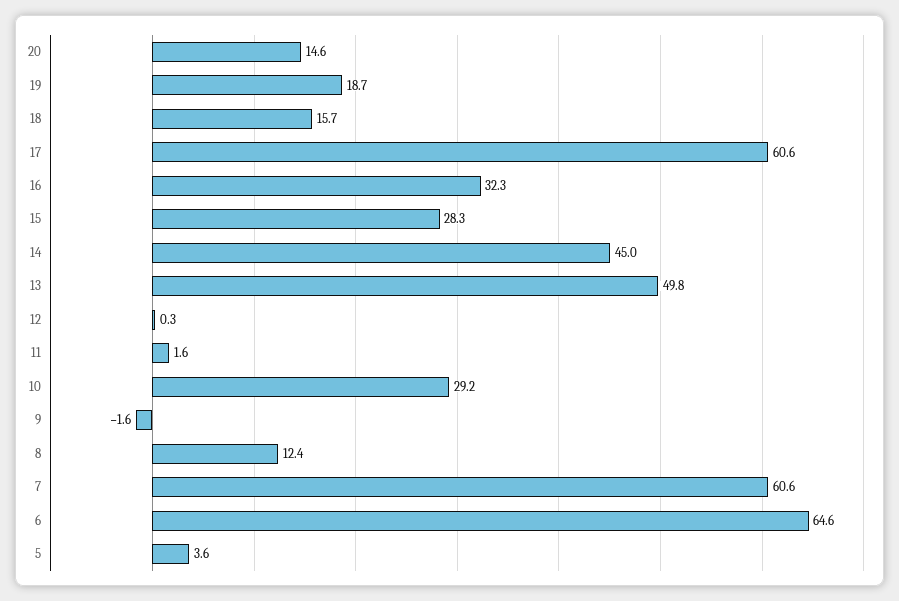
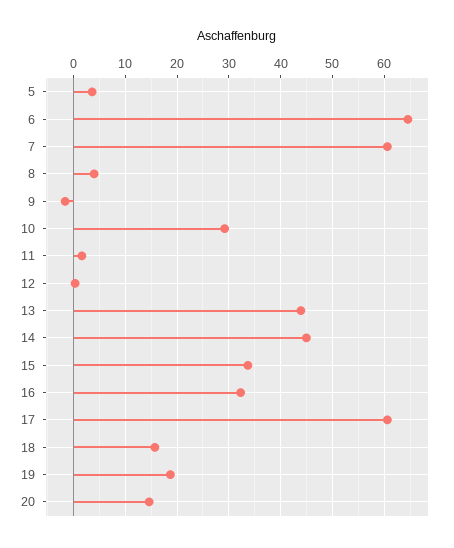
  {
    "20": 14.6,
    "19": 18.7,
    "18": 15.7,
    "17": 60.6,
    "16": 32.3,
-   "15": 28.3,
+   "15": 34,
    "14": 45,
-   "13": 49.8,
+   "13": 44,
    "12": 0.3,
    "11": 1.6,
    "10": 29.2,
    "9": -1.6,
-   "8": 12.4,
+   "8": 4,
    "7": 60.6,
    "6": 64.6,
    "5": 3.6
  }

